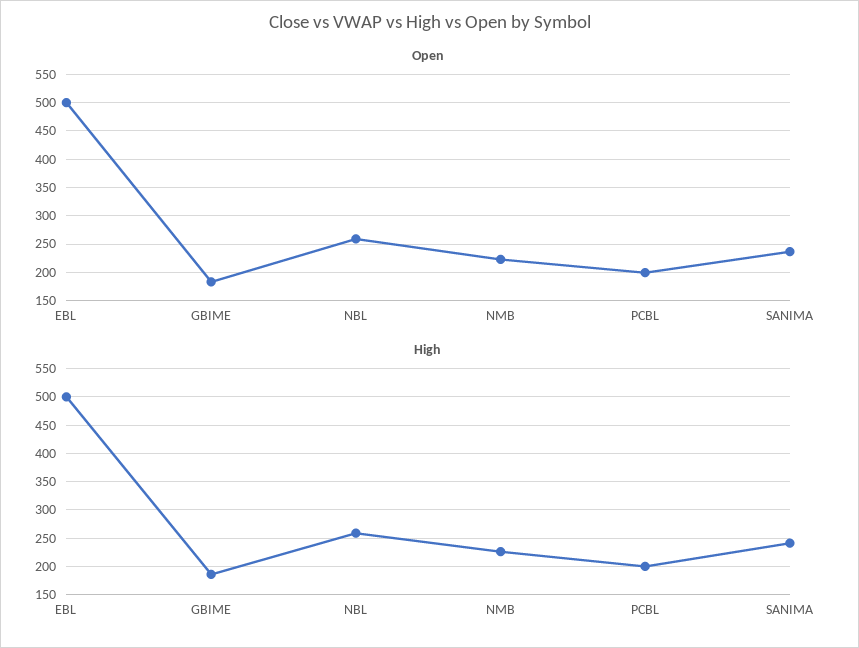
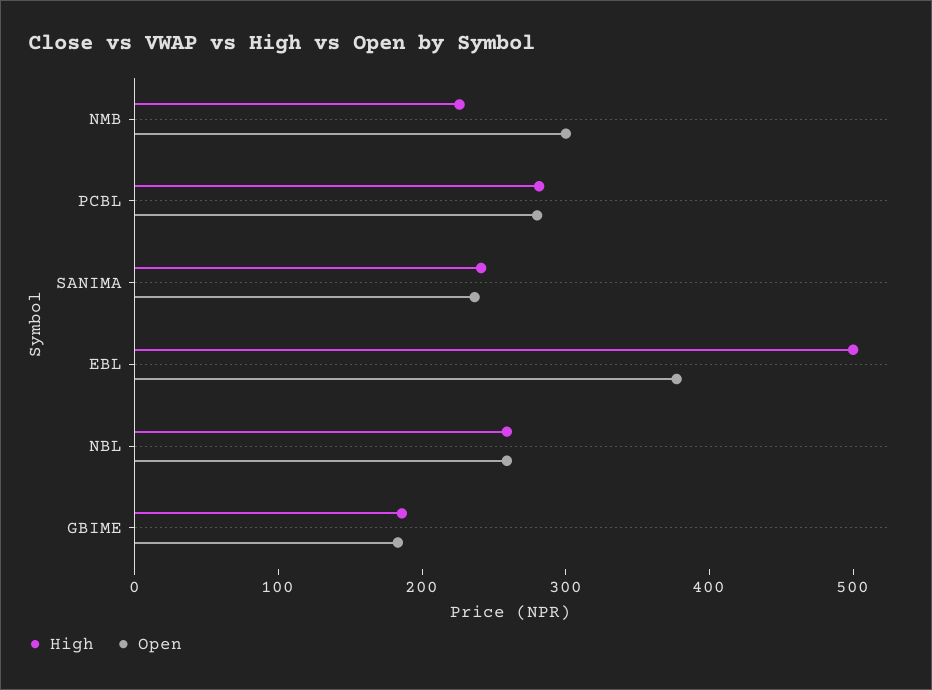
  {
    "Open": {
-     "EBL": 500,
+     "EBL": 380,
      "GBIME": 180,
      "NBL": 260,
-     "NMB": 225,
+     "NMB": 300,
-     "PCBL": 200,
+     "PCBL": 280,
      "SANIMA": 240
    },
    "High": {
      "EBL": 500,
      "GBIME": 180,
      "NBL": 260,
      "NMB": 220,
-     "PCBL": 200,
+     "PCBL": 280,
      "SANIMA": 240
    }
  }

